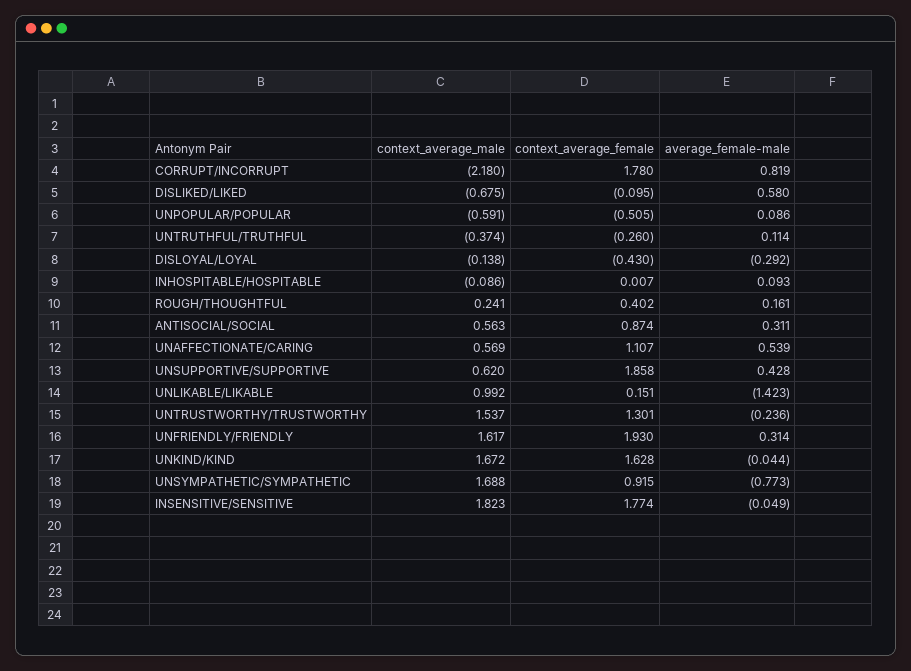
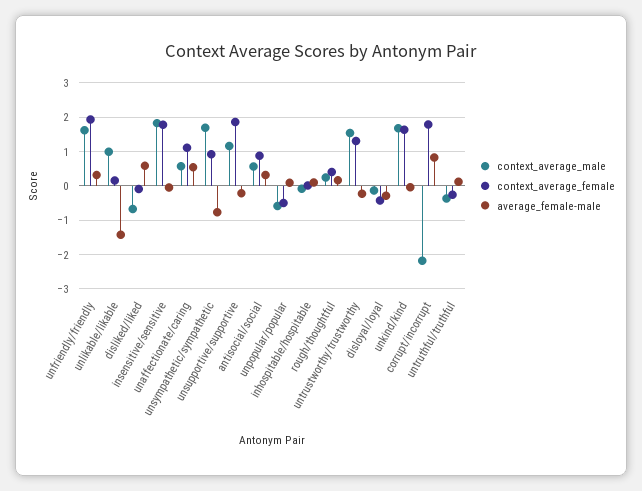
  {
    "context_average_male": {
      "CORRUPT/INCORRUPT": -2.18,
      "DISLIKED/LIKED": -0.675,
      "UNPOPULAR/POPULAR": -0.591,
      "UNTRUTHFUL/TRUTHFUL": -0.374,
      "DISLOYAL/LOYAL": -0.138,
      "INHOSPITABLE/HOSPITABLE": -0.086,
      "ROUGH/THOUGHTFUL": 0.241,
      "ANTISOCIAL/SOCIAL": 0.563,
      "UNAFFECTIONATE/CARING": 0.569,
-     "UNSUPPORTIVE/SUPPORTIVE": 0.62,
+     "UNSUPPORTIVE/SUPPORTIVE": 1.2,
      "UNLIKABLE/LIKABLE": 0.992,
      "UNTRUSTWORTHY/TRUSTWORTHY": 1.537,
      "UNFRIENDLY/FRIENDLY": 1.617,
      "UNKIND/KIND": 1.672,
      "UNSYMPATHETIC/SYMPATHETIC": 1.688,
      "INSENSITIVE/SENSITIVE": 1.823
    },
    "context_average_female": {
      "CORRUPT/INCORRUPT": 1.78,
      "DISLIKED/LIKED": -0.095,
      "UNPOPULAR/POPULAR": -0.505,
      "UNTRUTHFUL/TRUTHFUL": -0.26,
      "DISLOYAL/LOYAL": -0.43,
      "INHOSPITABLE/HOSPITABLE": 0.007,
      "ROUGH/THOUGHTFUL": 0.402,
      "ANTISOCIAL/SOCIAL": 0.874,
      "UNAFFECTIONATE/CARING": 1.107,
      "UNSUPPORTIVE/SUPPORTIVE": 1.858,
      "UNLIKABLE/LIKABLE": 0.151,
      "UNTRUSTWORTHY/TRUSTWORTHY": 1.301,
      "UNFRIENDLY/FRIENDLY": 1.93,
      "UNKIND/KIND": 1.628,
      "UNSYMPATHETIC/SYMPATHETIC": 0.915,
      "INSENSITIVE/SENSITIVE": 1.774
    },
    "average_female-male": {
      "CORRUPT/INCORRUPT": 0.819,
      "DISLIKED/LIKED": 0.58,
      "UNPOPULAR/POPULAR": 0.086,
      "UNTRUTHFUL/TRUTHFUL": 0.114,
      "DISLOYAL/LOYAL": -0.292,
      "INHOSPITABLE/HOSPITABLE": 0.093,
      "ROUGH/THOUGHTFUL": 0.161,
      "ANTISOCIAL/SOCIAL": 0.311,
      "UNAFFECTIONATE/CARING": 0.539,
-     "UNSUPPORTIVE/SUPPORTIVE": 0.428,
+     "UNSUPPORTIVE/SUPPORTIVE": -0.2,
      "UNLIKABLE/LIKABLE": -1.423,
      "UNTRUSTWORTHY/TRUSTWORTHY": -0.236,
      "UNFRIENDLY/FRIENDLY": 0.314,
      "UNKIND/KIND": -0.044,
      "UNSYMPATHETIC/SYMPATHETIC": -0.773,
      "INSENSITIVE/SENSITIVE": -0.049
    }
  }

